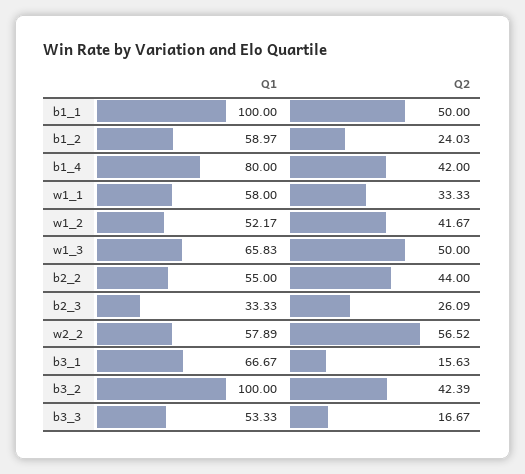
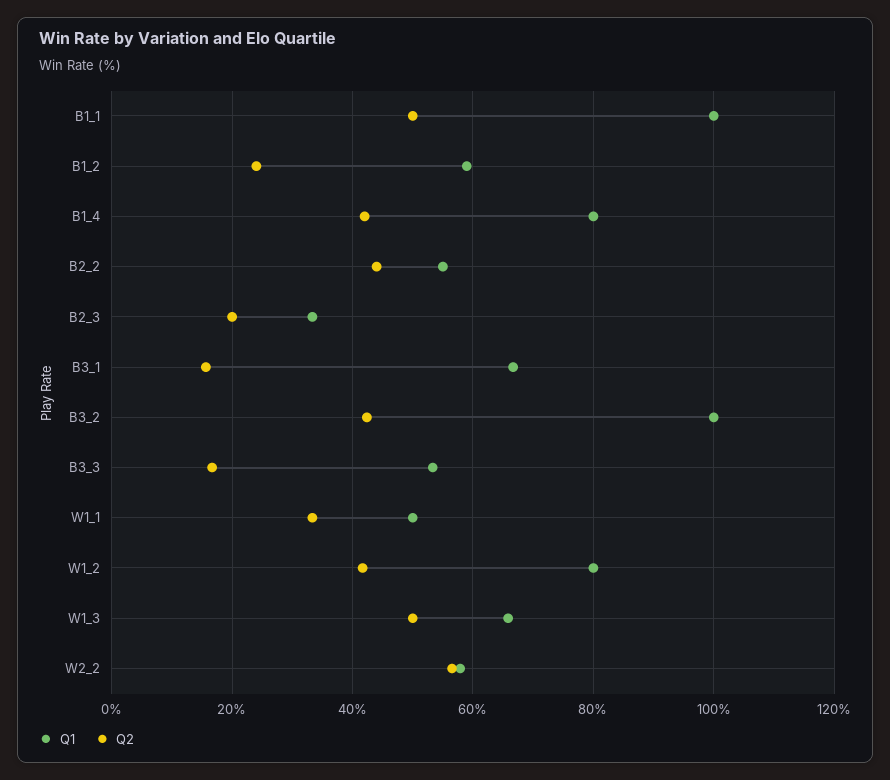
  {
    "Q1": {
      "b1_1": 100,
      "b1_2": 58.97,
      "b1_4": 80,
-     "w1_1": 58,
+     "w1_1": 50,
-     "w1_2": 52.17,
+     "w1_2": 80,
      "w1_3": 65.83,
      "b2_2": 55,
      "b2_3": 33.33,
      "w2_2": 57.89,
      "b3_1": 66.67,
      "b3_2": 100,
      "b3_3": 53.33
    },
    "Q2": {
      "b1_1": 50,
      "b1_2": 24.03,
      "b1_4": 42,
      "w1_1": 33.33,
      "w1_2": 41.67,
      "w1_3": 50,
      "b2_2": 44,
-     "b2_3": 26.09,
+     "b2_3": 20,
      "w2_2": 56.52,
      "b3_1": 15.63,
      "b3_2": 42.39,
      "b3_3": 16.67
    }
  }

